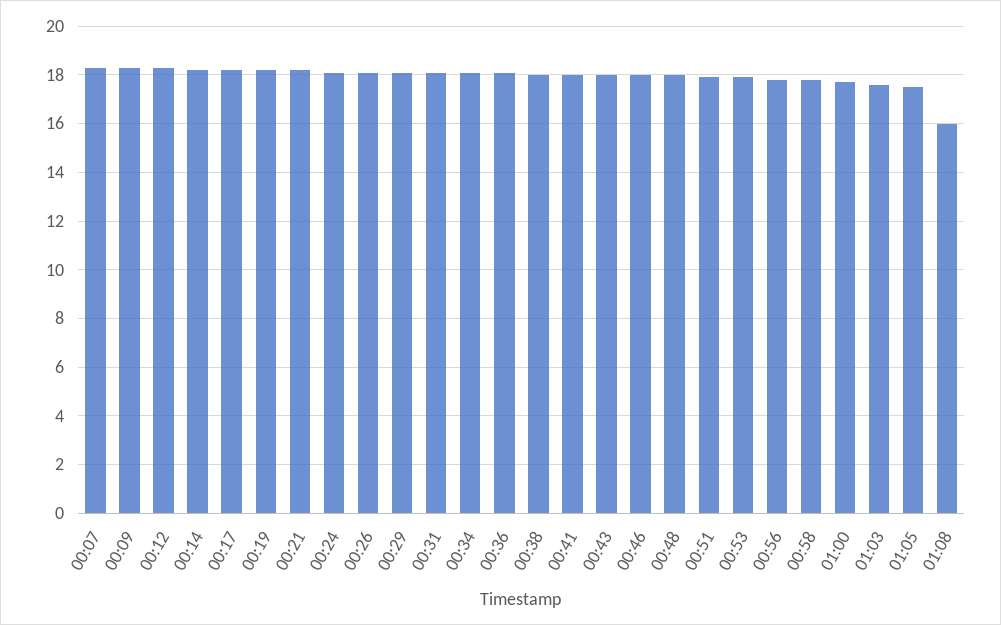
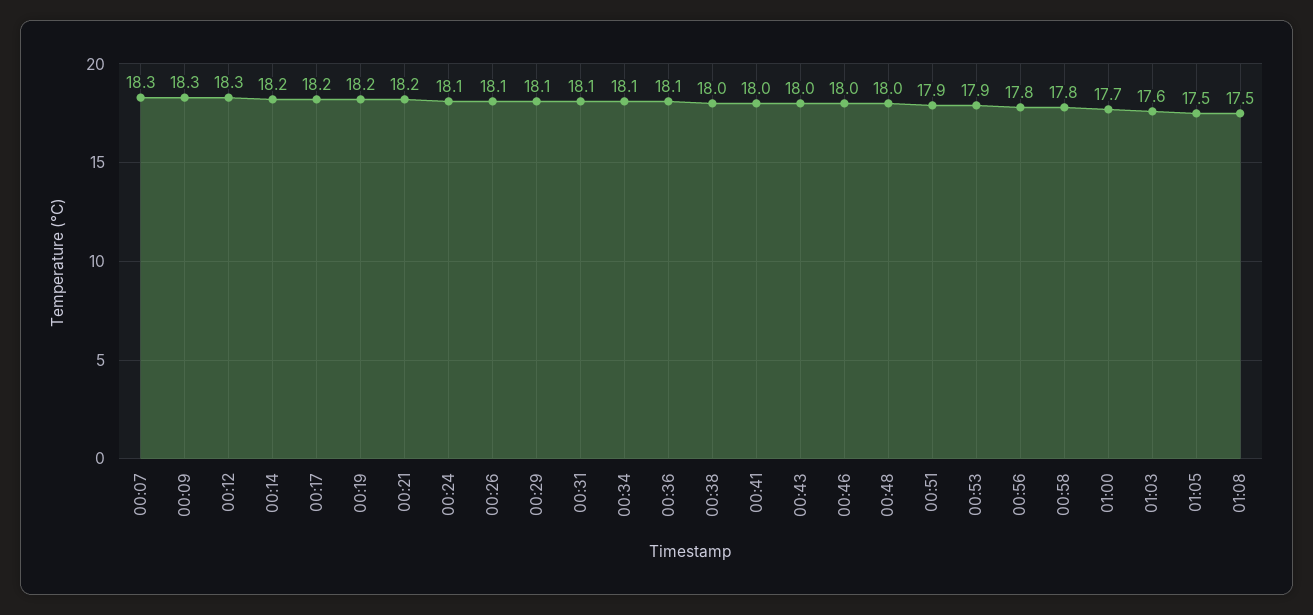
  {
    "00:07": 18.3,
    "00:09": 18.3,
    "00:12": 18.3,
    "00:14": 18.2,
    "00:17": 18.2,
    "00:19": 18.2,
    "00:21": 18.2,
    "00:24": 18.1,
    "00:26": 18.1,
    "00:29": 18.1,
    "00:31": 18.1,
    "00:34": 18.1,
    "00:36": 18.1,
    "00:38": 18,
    "00:41": 18,
    "00:43": 18,
    "00:46": 18,
    "00:48": 18,
    "00:51": 17.9,
    "00:53": 17.9,
    "00:56": 17.8,
    "00:58": 17.8,
    "01:00": 17.7,
    "01:03": 17.6,
    "01:05": 17.5,
-   "01:08": 16
+   "01:08": 17.5
  }

